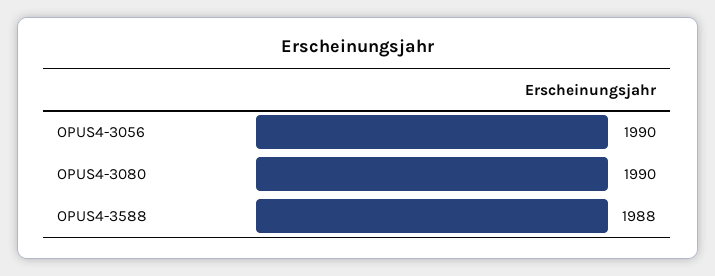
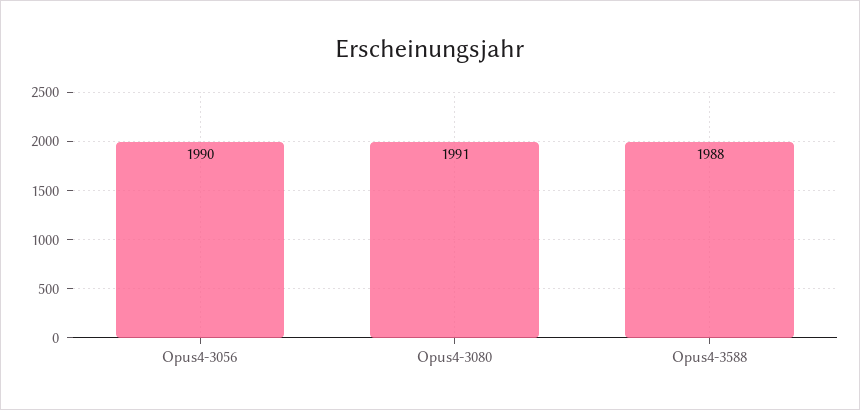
  {
    "OPUS4-3056": 1990,
-   "OPUS4-3080": 1990,
+   "OPUS4-3080": 1991,
    "OPUS4-3588": 1988
  }

